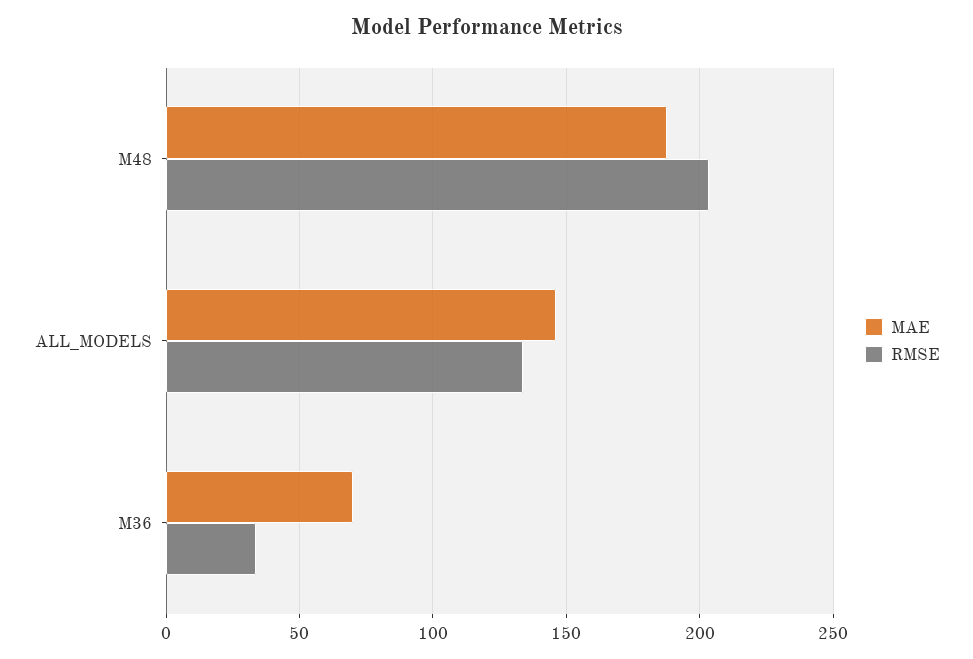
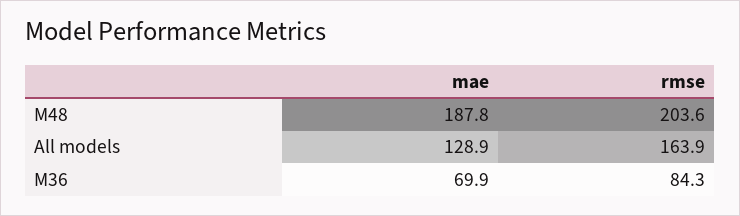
  {
    "MAE": {
      "M48": 187.8,
-     "ALL_MODELS": 145,
+     "ALL_MODELS": 128.9,
      "M36": 69.9
    },
    "RMSE": {
      "M48": 203.6,
-     "ALL_MODELS": 135,
+     "ALL_MODELS": 163.9,
-     "M36": 35
+     "M36": 84.3
    }
  }

